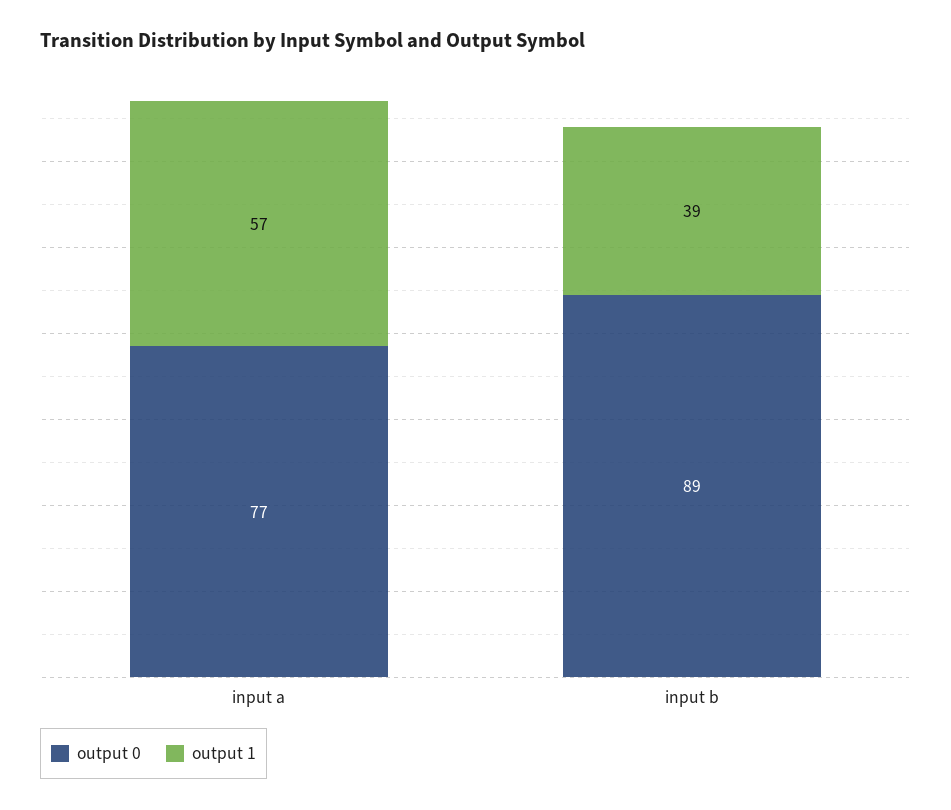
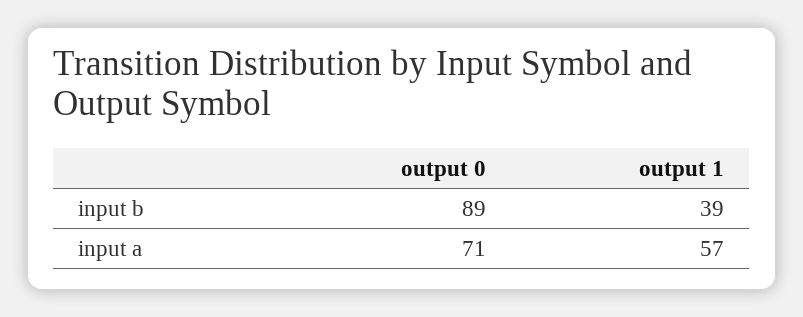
  {
    "output 0": {
-     "input a": 77,
+     "input a": 71,
      "input b": 89
    },
    "output 1": {
      "input a": 57,
      "input b": 39
    }
  }

